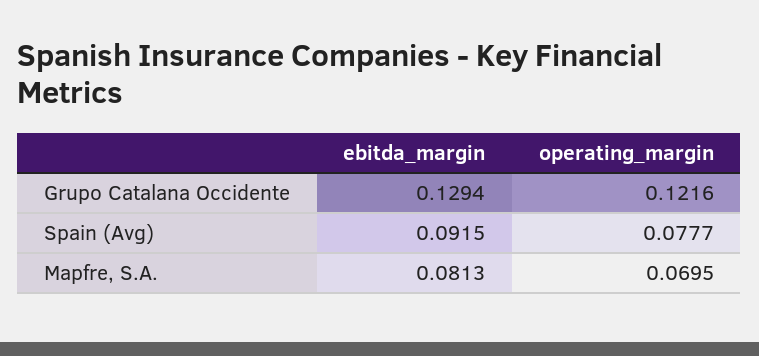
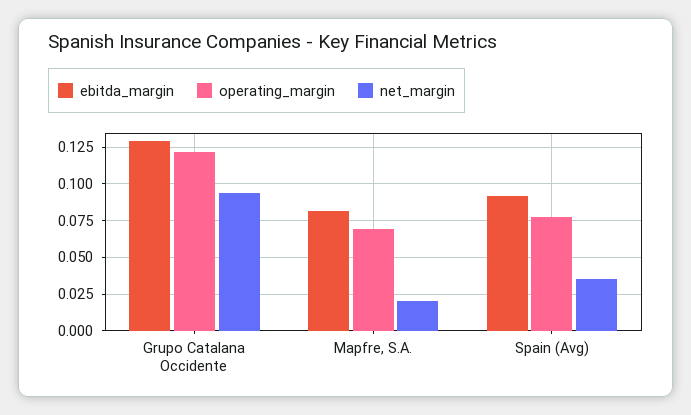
  {
    "ebitda_margin": {
      "Grupo Catalana Occidente": 0.1294,
      "Spain (Avg)": 0.0915,
      "Mapfre, S.A.": 0.0813
    },
    "operating_margin": {
      "Grupo Catalana Occidente": 0.1216,
      "Spain (Avg)": 0.0777,
      "Mapfre, S.A.": 0.0695
-   }
+   },
+   "net_margin": {
+     "Grupo Catalana Occidente": 0.095,
+     "Mapfre, S.A.": 0.02,
+     "Spain (Avg)": 0.035
+   }
  }

